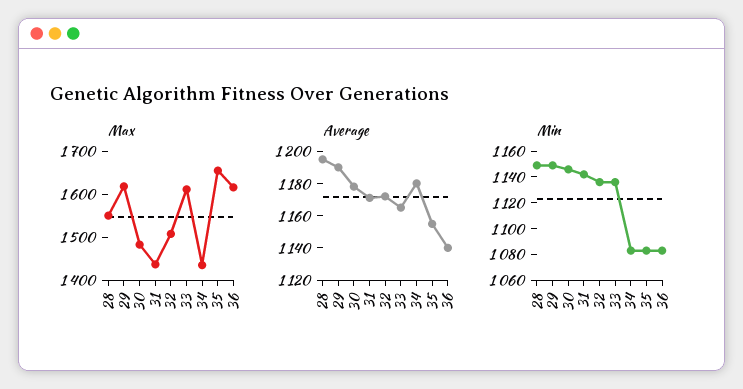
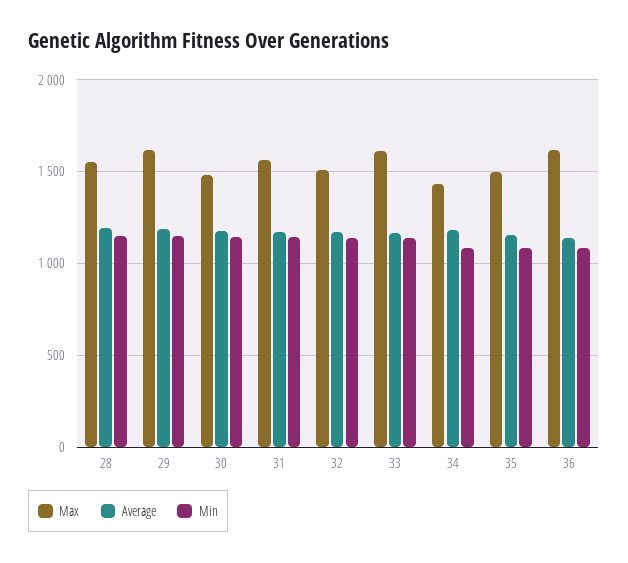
  {
    "Max": {
      "28": 1560,
      "29": 1620,
      "30": 1480,
-     "31": 1440,
+     "31": 1550,
      "32": 1500,
      "33": 1620,
      "34": 1440,
-     "35": 1660,
+     "35": 1500,
      "36": 1620
    },
    "Average": {
      "28": 1195,
      "29": 1190,
      "30": 1180,
      "31": 1170,
      "32": 1170,
      "33": 1165,
      "34": 1180,
      "35": 1155,
      "36": 1140
    },
    "Min": {
      "28": 1150,
      "29": 1150,
      "30": 1150,
      "31": 1140,
      "32": 1140,
      "33": 1140,
      "34": 1080,
      "35": 1080,
      "36": 1080
    }
  }

